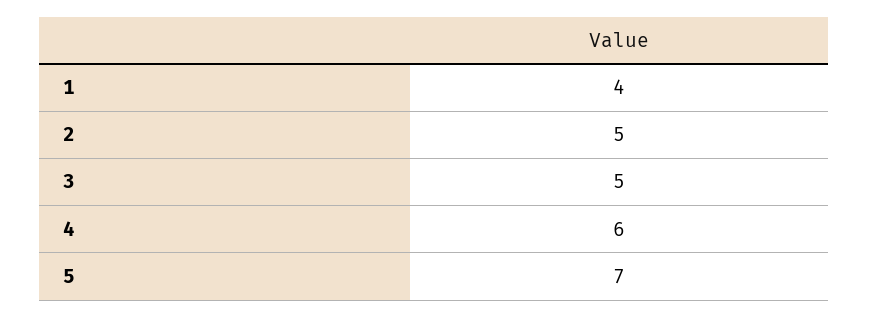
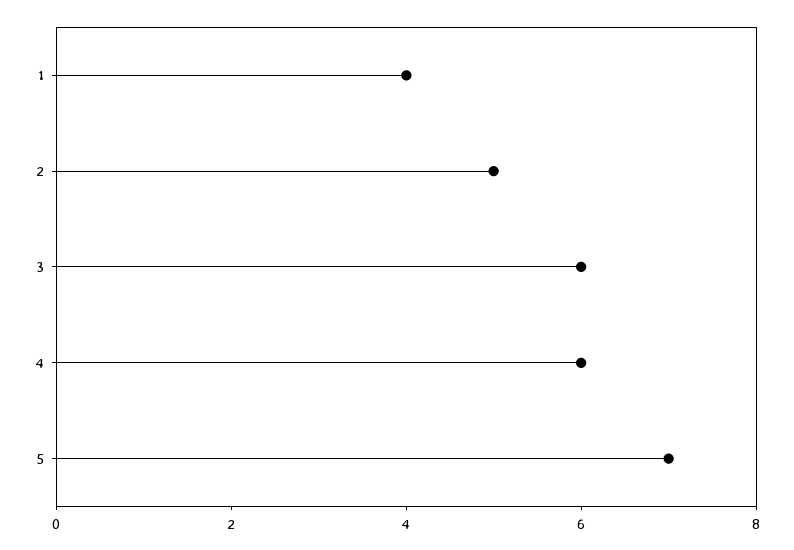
  {
    "1": 4,
    "2": 5,
-   "3": 5,
+   "3": 6,
    "4": 6,
    "5": 7
  }

